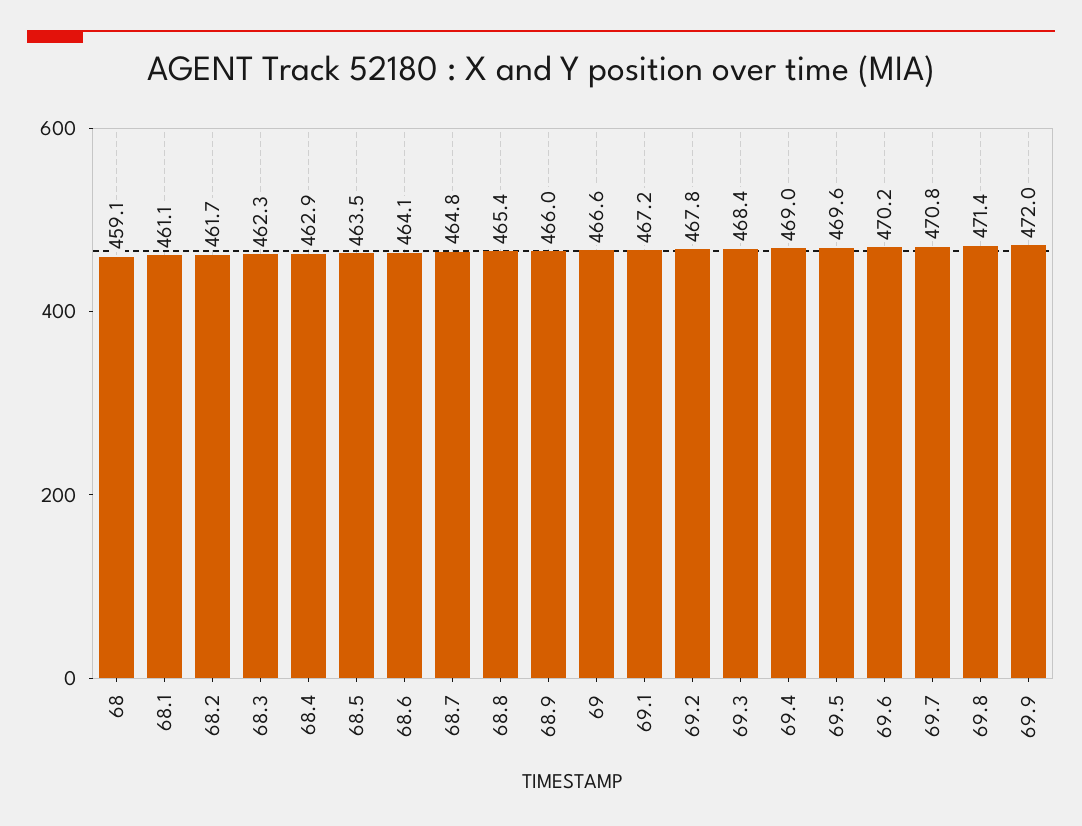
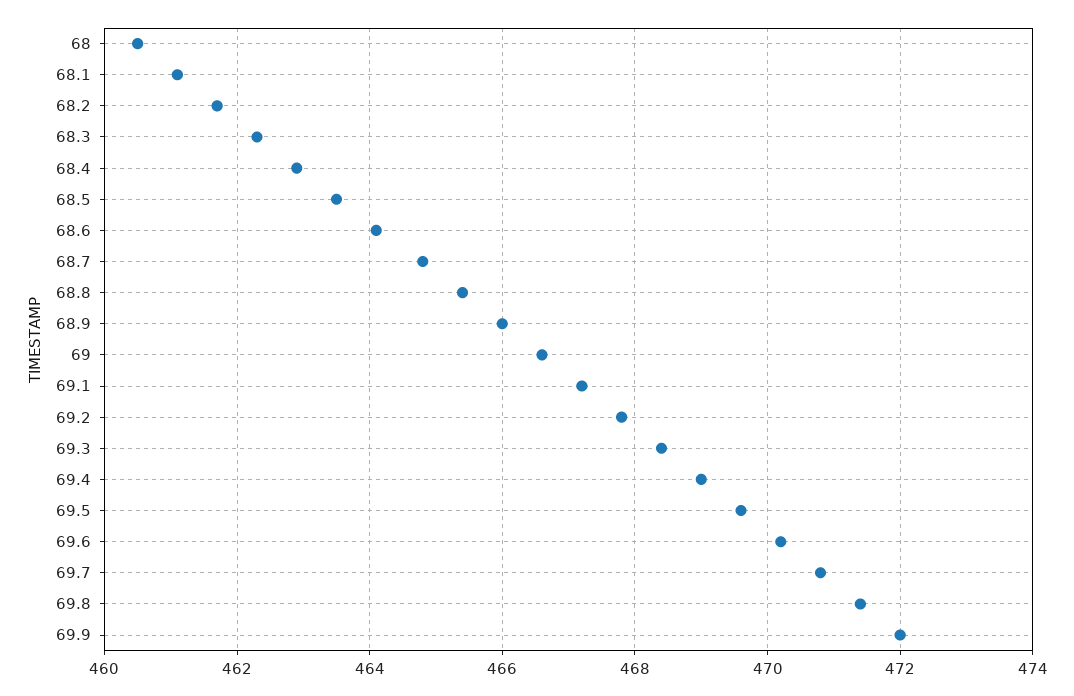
  {
-   "68": 459.1,
+   "68": 460.5,
    "68.1": 461.1,
    "68.2": 461.7,
    "68.3": 462.3,
    "68.4": 462.9,
    "68.5": 463.5,
    "68.6": 464.1,
    "68.7": 464.8,
    "68.8": 465.4,
    "68.9": 466,
    "69": 466.6,
    "69.1": 467.2,
    "69.2": 467.8,
    "69.3": 468.4,
    "69.4": 469,
    "69.5": 469.6,
    "69.6": 470.2,
    "69.7": 470.8,
    "69.8": 471.4,
    "69.9": 472
  }

